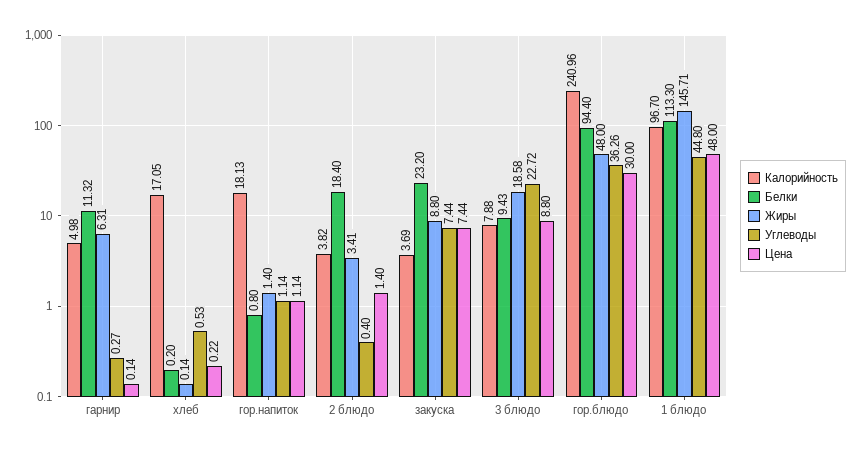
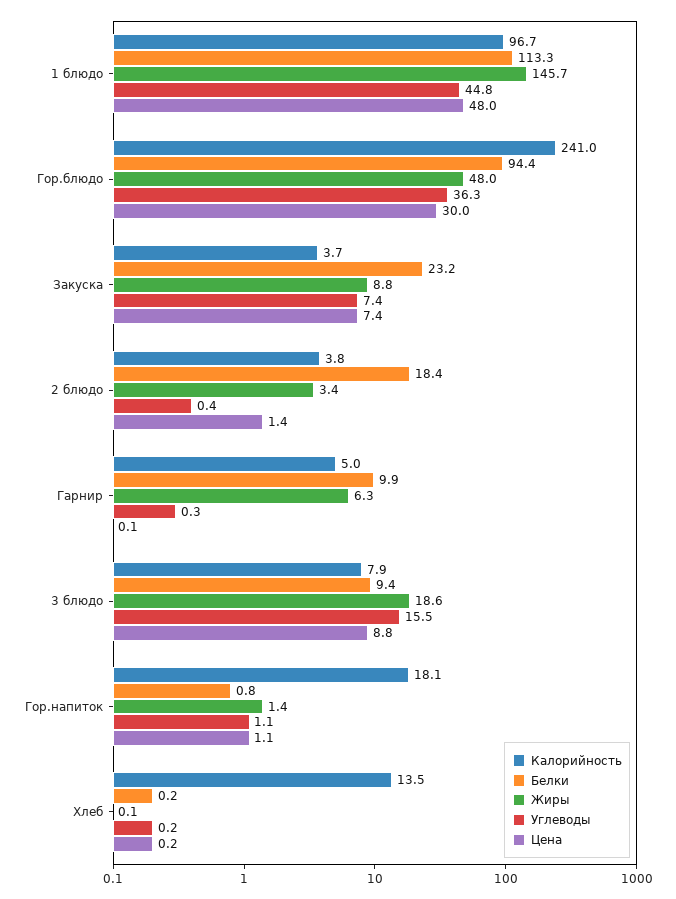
  {
    "Калорийность": {
      "гарнир": 4.98,
-     "хлеб": 17.05,
+     "хлеб": 13.5,
      "гор.напиток": 18.13,
      "2 блюдо": 3.82,
      "закуска": 3.69,
      "3 блюдо": 7.88,
      "гор.блюдо": 240.96,
      "1 блюдо": 96.7
    },
    "Белки": {
-     "гарнир": 11.32,
+     "гарнир": 9.9,
      "хлеб": 0.2,
      "гор.напиток": 0.8,
      "2 блюдо": 18.4,
      "закуска": 23.2,
      "3 блюдо": 9.43,
      "гор.блюдо": 94.4,
      "1 блюдо": 113.3
    },
    "Жиры": {
      "гарнир": 6.31,
      "хлеб": 0.14,
      "гор.напиток": 1.4,
      "2 блюдо": 3.41,
      "закуска": 8.8,
      "3 блюдо": 18.58,
      "гор.блюдо": 48,
      "1 блюдо": 145.71
    },
    "Углеводы": {
      "гарнир": 0.27,
-     "хлеб": 0.53,
+     "хлеб": 0.2,
      "гор.напиток": 1.14,
      "2 блюдо": 0.4,
      "закуска": 7.44,
-     "3 блюдо": 22.72,
+     "3 блюдо": 15.5,
      "гор.блюдо": 36.26,
      "1 блюдо": 44.8
    },
    "Цена": {
      "гарнир": 0.14,
      "хлеб": 0.22,
      "гор.напиток": 1.14,
      "2 блюдо": 1.4,
      "закуска": 7.44,
      "3 блюдо": 8.8,
      "гор.блюдо": 30,
      "1 блюдо": 48
    }
  }

